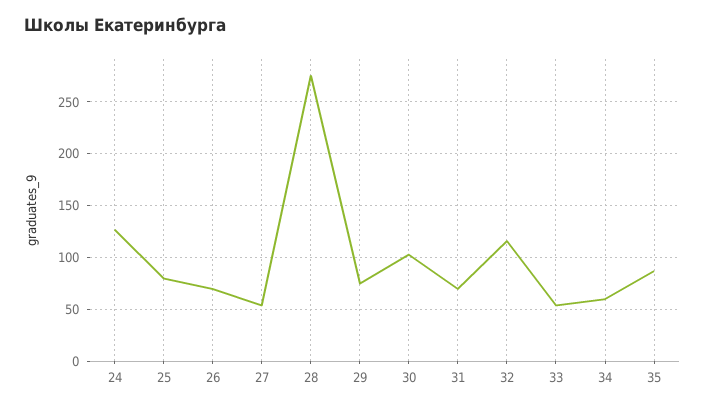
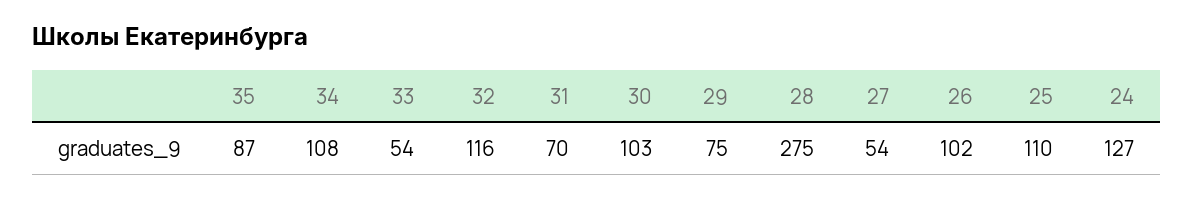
  {
    "24": 127,
-   "25": 80,
+   "25": 110,
-   "26": 70,
+   "26": 102,
    "27": 54,
    "28": 275,
    "29": 75,
    "30": 103,
    "31": 70,
    "32": 116,
    "33": 54,
-   "34": 60,
+   "34": 108,
    "35": 87
  }

